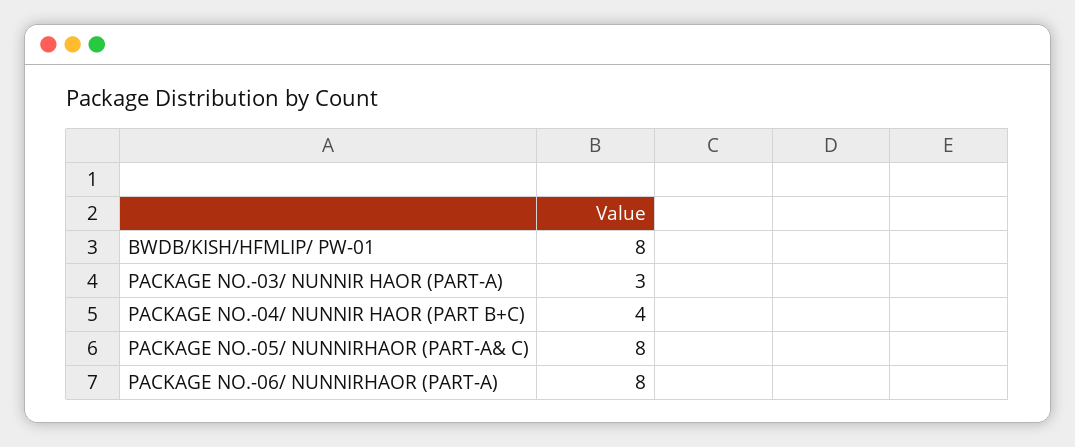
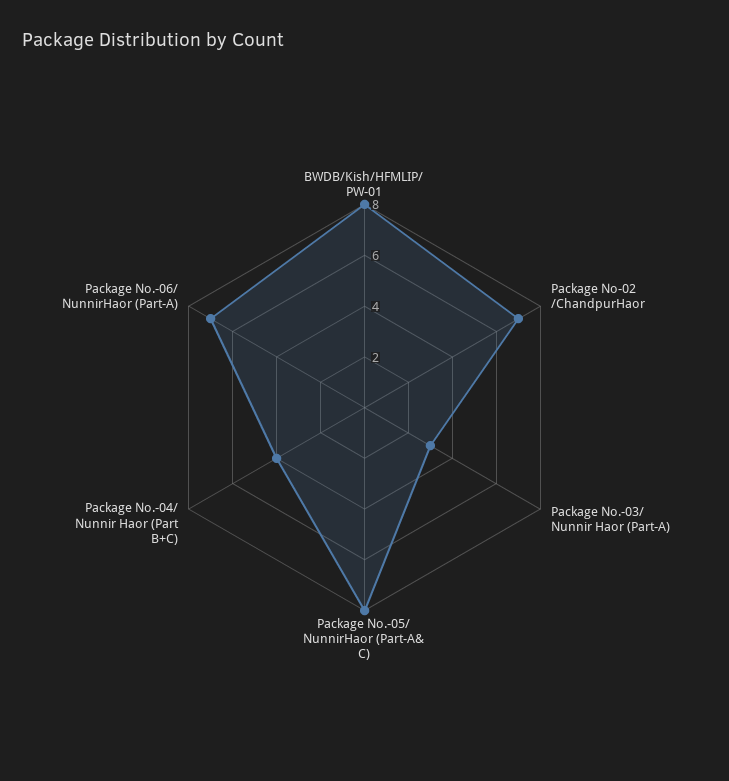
  {
    "BWDB/KISH/HFMLIP/ PW-01": 8,
    "PACKAGE NO.-03/ NUNNIR HAOR (PART-A)": 3,
    "PACKAGE NO.-04/ NUNNIR HAOR (PART B+C)": 4,
    "PACKAGE NO.-05/ NUNNIRHAOR (PART-A& C)": 8,
-   "PACKAGE NO.-06/ NUNNIRHAOR (PART-A)": 8
+   "PACKAGE NO.-06/ NUNNIRHAOR (PART-A)": 7,
+   "Package No-02 /ChandpurHaor": 7
  }

